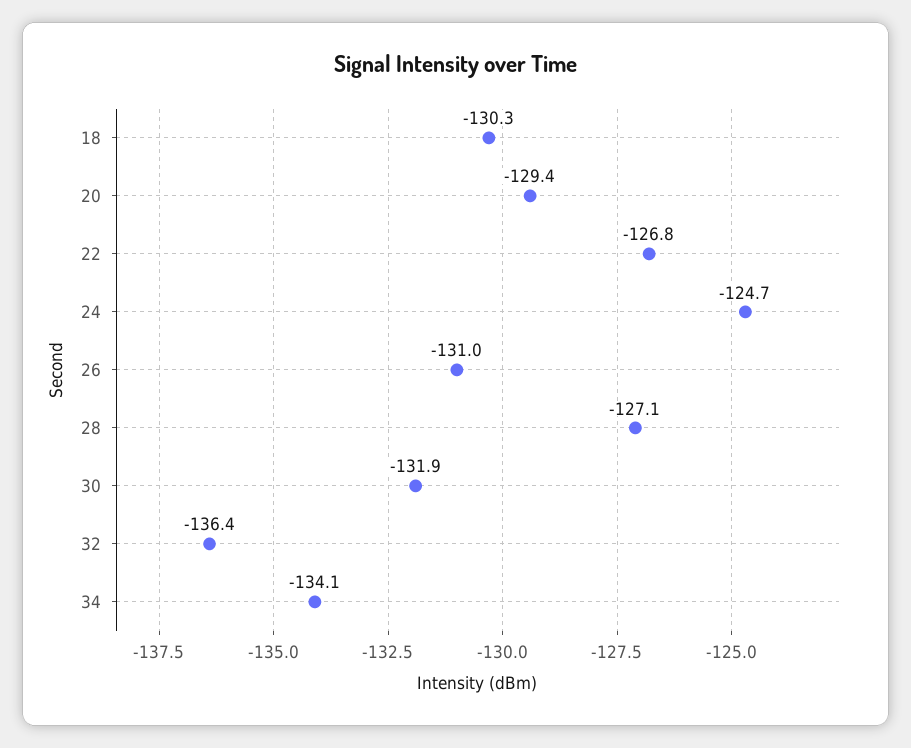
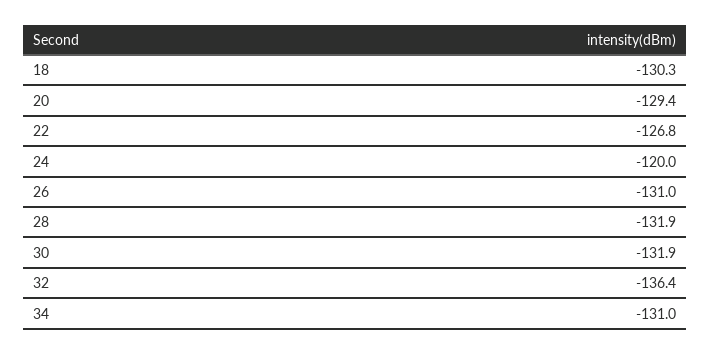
  {
    "18": -130.3,
    "20": -129.4,
    "22": -126.8,
-   "24": -124.7,
+   "24": -120,
    "26": -131,
-   "28": -127.1,
+   "28": -131.9,
    "30": -131.9,
    "32": -136.4,
-   "34": -134.1
+   "34": -131
  }

